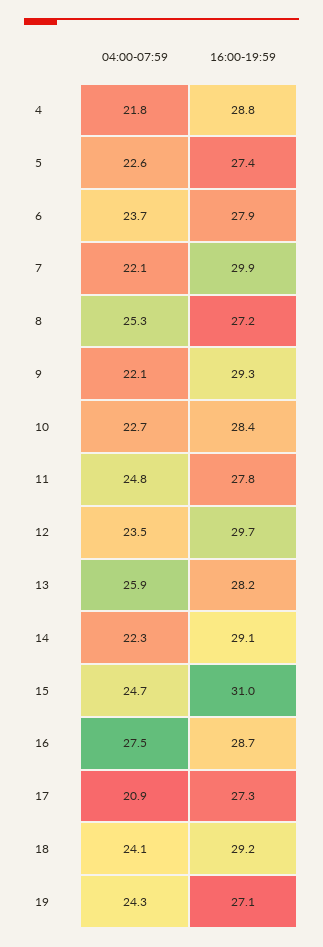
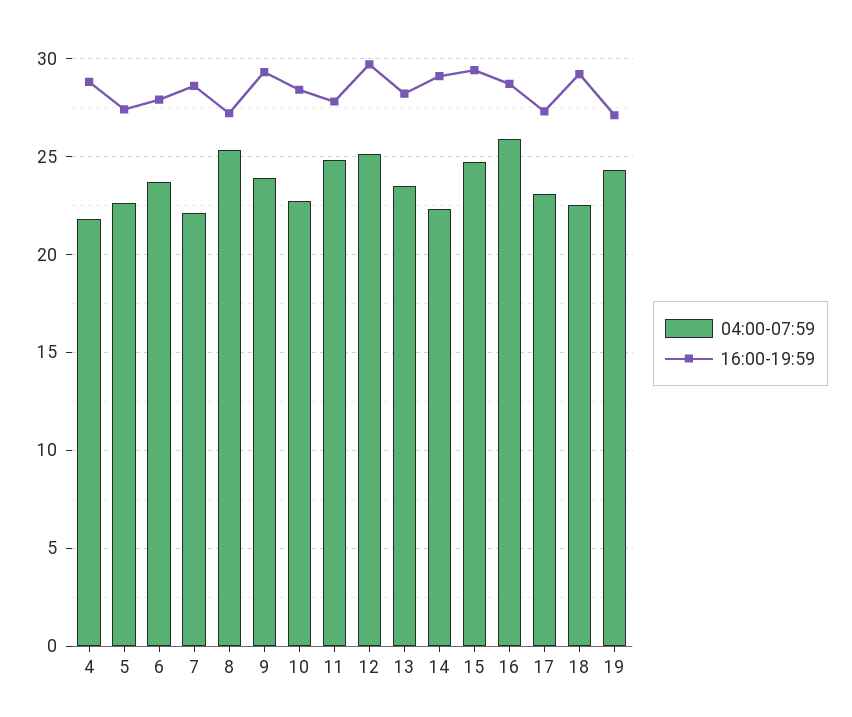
  {
    "04:00-07:59": {
      "4": 21.8,
      "5": 22.6,
      "6": 23.7,
      "7": 22.1,
      "8": 25.3,
-     "9": 22.1,
+     "9": 24,
      "10": 22.7,
      "11": 24.8,
-     "12": 23.5,
+     "12": 25,
-     "13": 25.9,
+     "13": 23.5,
      "14": 22.3,
      "15": 24.7,
-     "16": 27.5,
+     "16": 26,
-     "17": 20.9,
+     "17": 23,
-     "18": 24.1,
+     "18": 22.5,
      "19": 24.3
    },
    "16:00-19:59": {
      "4": 28.8,
      "5": 27.4,
      "6": 27.9,
-     "7": 29.9,
+     "7": 28.5,
      "8": 27.2,
      "9": 29.3,
      "10": 28.4,
      "11": 27.8,
      "12": 29.7,
      "13": 28.2,
      "14": 29.1,
-     "15": 31,
+     "15": 29.5,
      "16": 28.7,
      "17": 27.3,
      "18": 29.2,
      "19": 27.1
    }
  }

